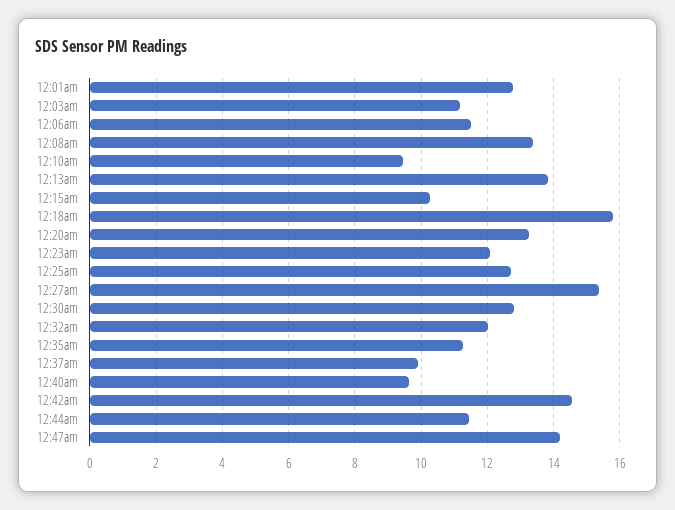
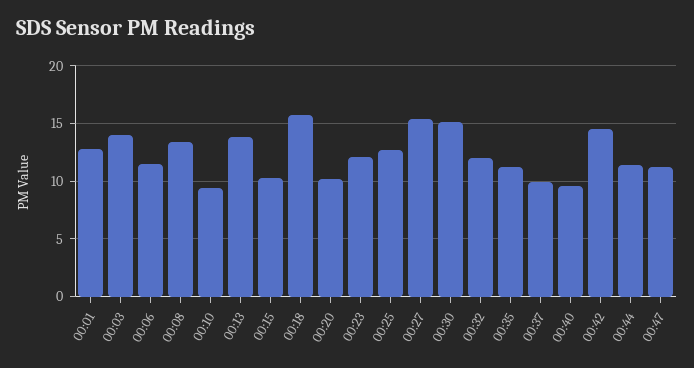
  {
    "12:01am": 12.8,
-   "12:03am": 11.2,
+   "12:03am": 14,
    "12:06am": 11.6,
    "12:08am": 13.4,
    "12:10am": 9.4,
    "12:13am": 13.8,
    "12:15am": 10.2,
    "12:18am": 15.8,
-   "12:20am": 13.2,
+   "12:20am": 10,
    "12:23am": 12,
    "12:25am": 12.8,
    "12:27am": 15.4,
-   "12:30am": 12.8,
+   "12:30am": 15,
    "12:32am": 12,
    "12:35am": 11.2,
    "12:37am": 10,
    "12:40am": 9.6,
    "12:42am": 14.6,
    "12:44am": 11.4,
-   "12:47am": 14.2
+   "12:47am": 11
  }

